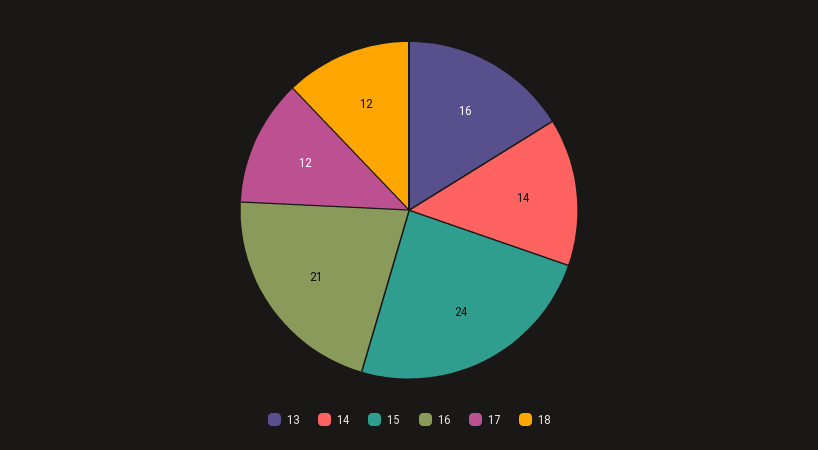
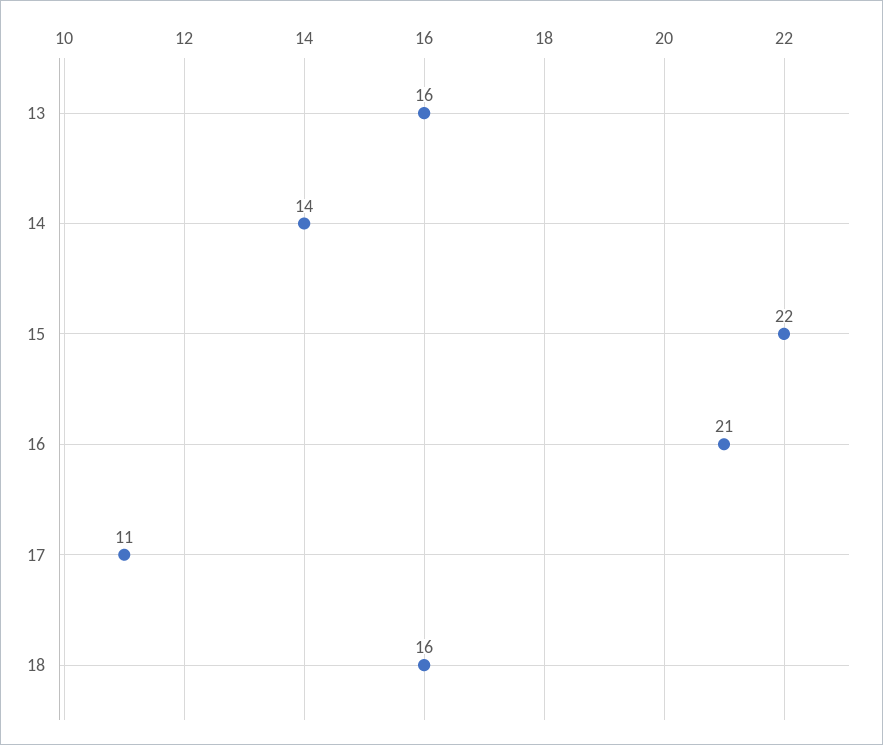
  {
    "13": 16,
    "14": 14,
-   "15": 24,
+   "15": 22,
    "16": 21,
-   "17": 12,
+   "17": 11,
-   "18": 12
+   "18": 16
  }

